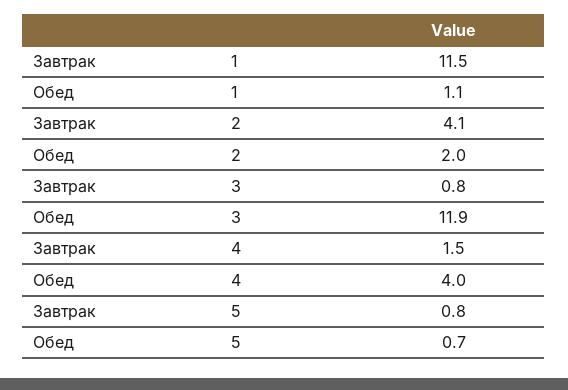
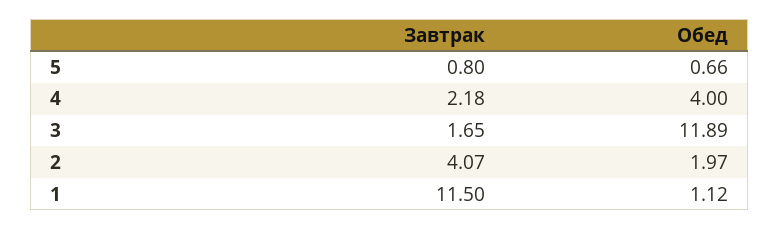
  {
    "Завтрак": {
      "1": 11.5,
      "2": 4.07,
-     "3": 0.8,
+     "3": 1.65,
-     "4": 1.5,
+     "4": 2.18,
      "5": 0.8
    },
    "Обед": {
      "1": 1.12,
      "2": 1.97,
      "3": 11.89,
      "4": 4,
      "5": 0.66
    }
  }

